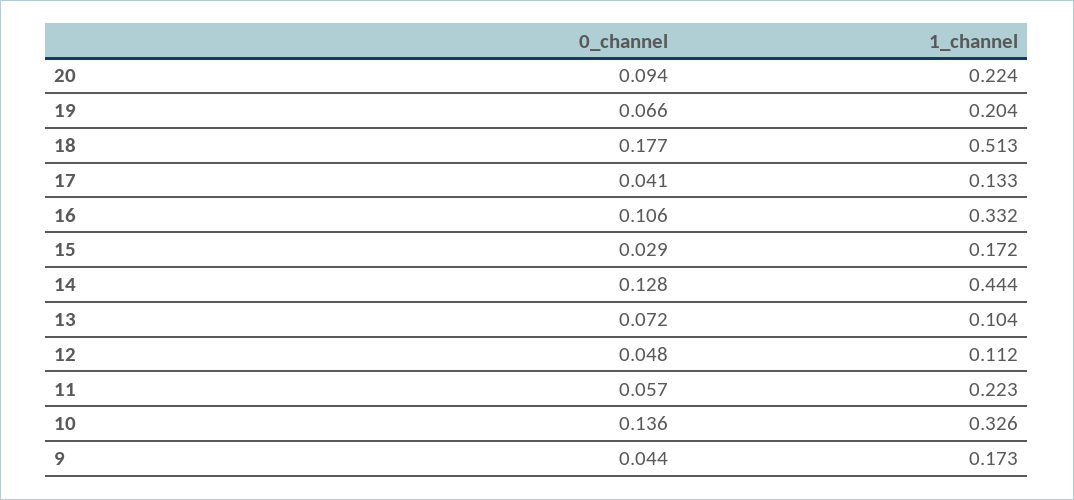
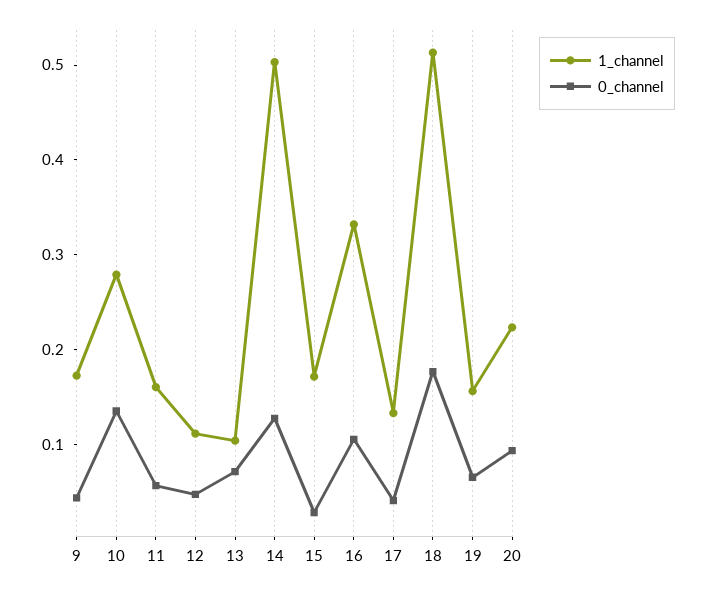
  {
    "0_channel": {
      "20": 0.094,
      "19": 0.066,
      "18": 0.177,
      "17": 0.041,
      "16": 0.106,
      "15": 0.029,
      "14": 0.128,
      "13": 0.072,
      "12": 0.048,
      "11": 0.057,
      "10": 0.136,
      "9": 0.044
    },
    "1_channel": {
      "20": 0.224,
-     "19": 0.204,
+     "19": 0.16,
      "18": 0.513,
      "17": 0.133,
      "16": 0.332,
      "15": 0.172,
-     "14": 0.444,
+     "14": 0.5,
      "13": 0.104,
      "12": 0.112,
-     "11": 0.223,
+     "11": 0.16,
-     "10": 0.326,
+     "10": 0.28,
      "9": 0.173
    }
  }

